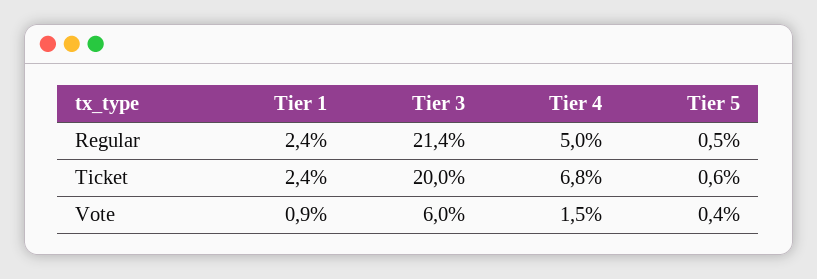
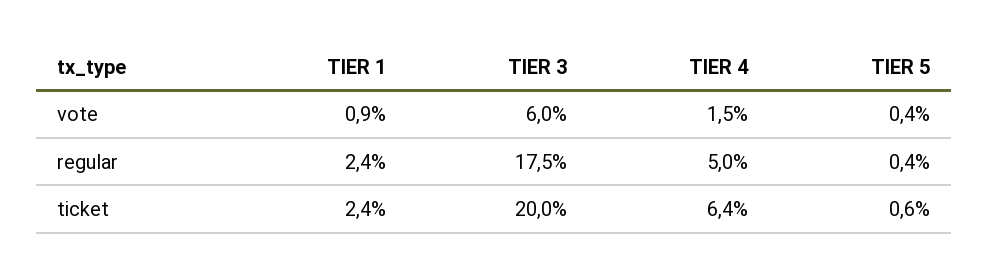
  {
    "Tier 1": {
      "Regular": 2.4,
      "Ticket": 2.4,
      "Vote": 0.9
    },
    "Tier 3": {
-     "Regular": 21.4,
+     "Regular": 17.5,
      "Ticket": 20,
      "Vote": 6
    },
    "Tier 4": {
      "Regular": 5,
-     "Ticket": 6.8,
+     "Ticket": 6.4,
      "Vote": 1.5
    },
    "Tier 5": {
-     "Regular": 0.5,
+     "Regular": 0.4,
      "Ticket": 0.6,
      "Vote": 0.4
    }
  }

